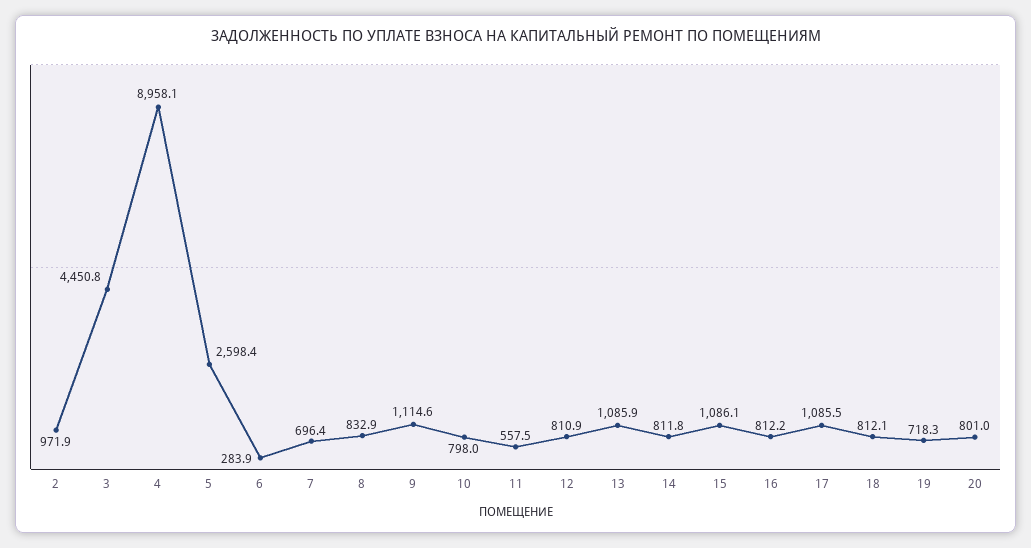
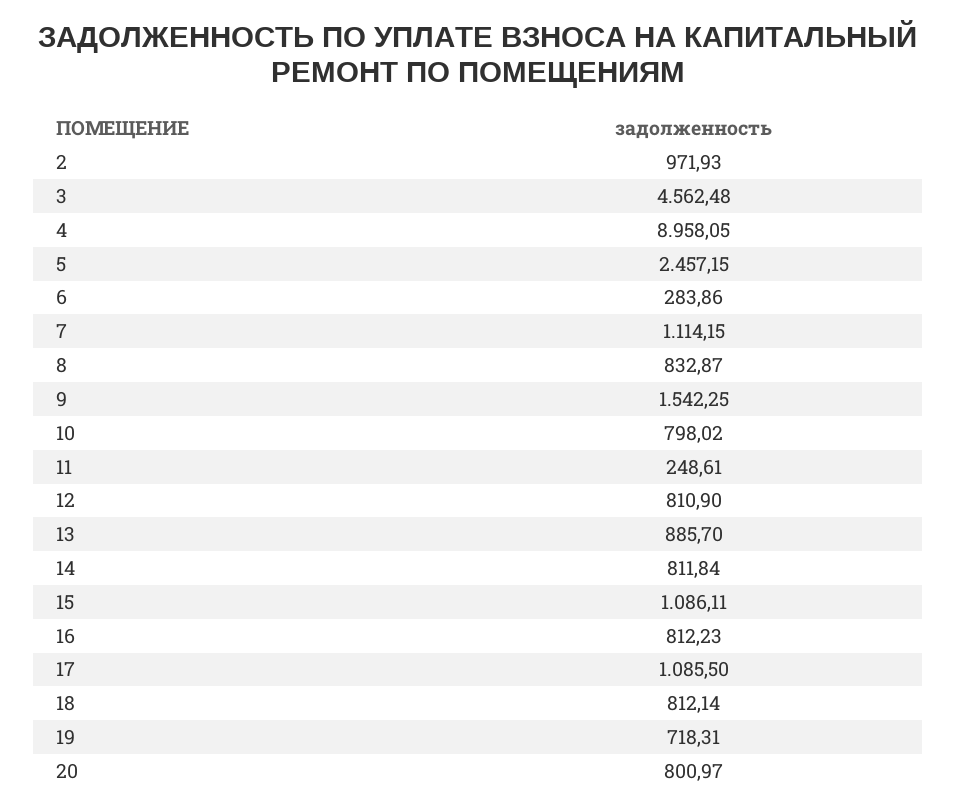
  {
    "2": 971.93,
-   "3": 4450.8,
+   "3": 4562.48,
    "4": 8958.05,
-   "5": 2598.4,
+   "5": 2457.15,
    "6": 283.86,
-   "7": 696.4,
+   "7": 1114.15,
    "8": 832.87,
-   "9": 1114.6,
+   "9": 1542.25,
    "10": 798.02,
-   "11": 557.5,
+   "11": 248.61,
    "12": 810.9,
-   "13": 1085.9,
+   "13": 885.7,
    "14": 811.84,
    "15": 1086.11,
    "16": 812.23,
    "17": 1085.5,
    "18": 812.14,
    "19": 718.31,
    "20": 800.97
  }

